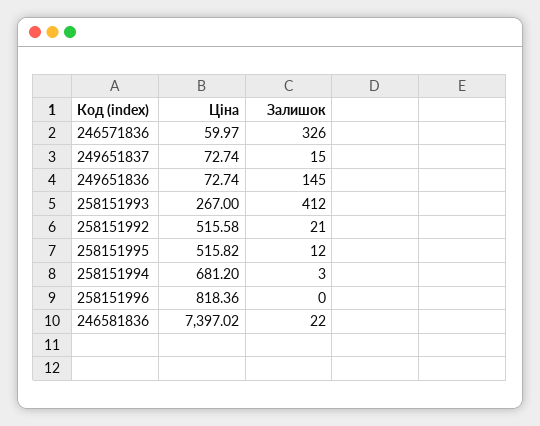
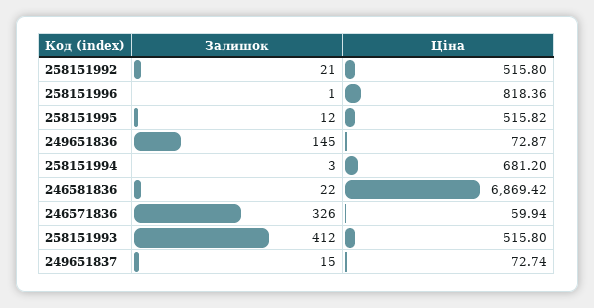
  {
    "Ціна": {
-     "246571836": 59.97,
+     "246571836": 59.94,
      "249651837": 72.74,
-     "249651836": 72.74,
+     "249651836": 72.87,
-     "258151993": 267,
+     "258151993": 515.8,
-     "258151992": 515.58,
+     "258151992": 515.8,
      "258151995": 515.82,
      "258151994": 681.2,
      "258151996": 818.36,
-     "246581836": 7397.02
+     "246581836": 6869.42
    },
    "Залишок": {
      "246571836": 326,
      "249651837": 15,
      "249651836": 145,
      "258151993": 412,
      "258151992": 21,
      "258151995": 12,
      "258151994": 3,
-     "258151996": 0,
+     "258151996": 1,
      "246581836": 22
    }
  }

